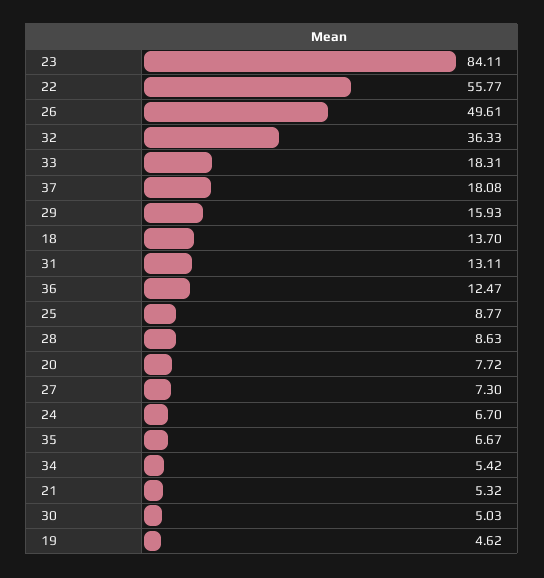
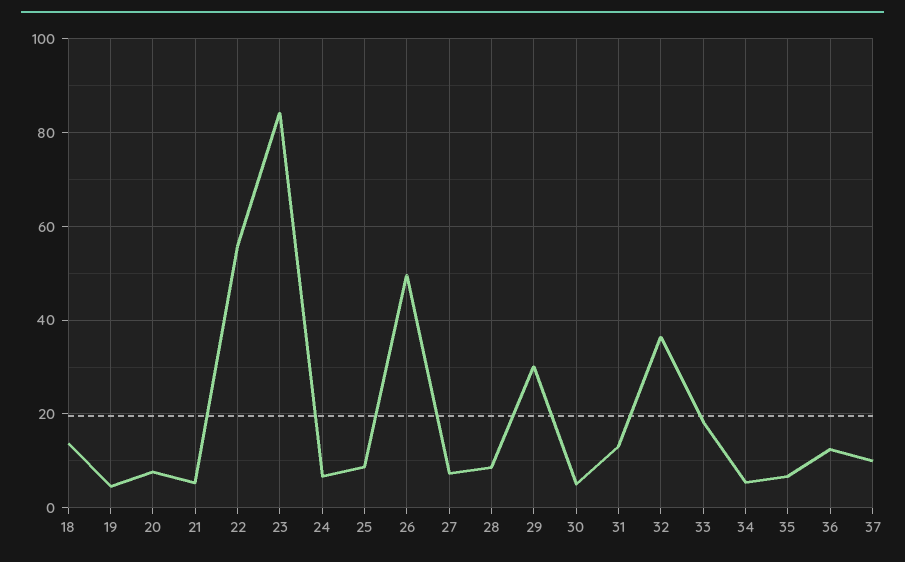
  {
    "23": 84.11,
    "22": 55.77,
    "26": 49.61,
    "32": 36.33,
    "33": 18.31,
-   "37": 18.08,
+   "37": 10,
-   "29": 15.93,
+   "29": 30,
    "18": 13.7,
    "31": 13.11,
    "36": 12.47,
    "25": 8.77,
    "28": 8.63,
    "20": 7.72,
    "27": 7.3,
    "24": 6.7,
    "35": 6.67,
    "34": 5.42,
    "21": 5.32,
    "30": 5.03,
    "19": 4.62
  }

